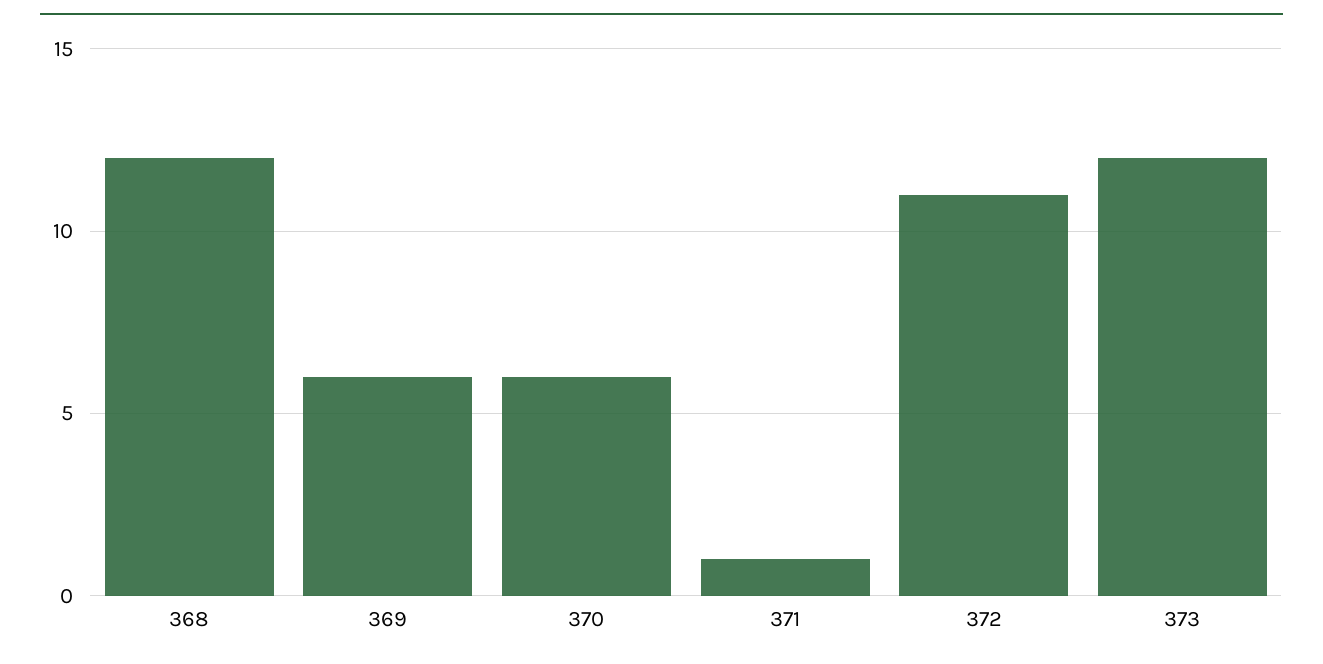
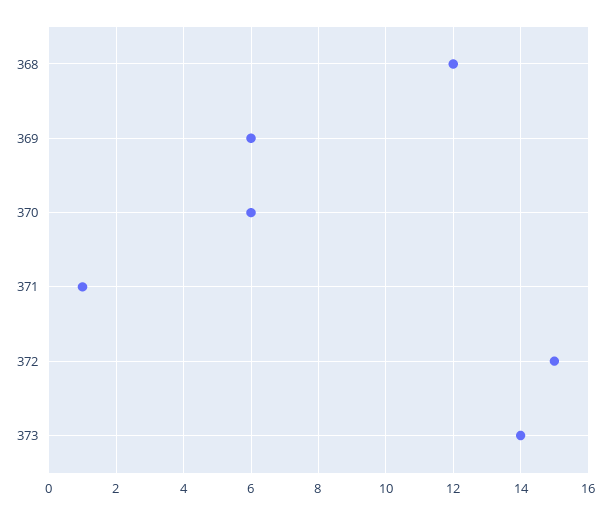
  {
    "368": 12,
    "369": 6,
    "370": 6,
    "371": 1,
-   "372": 11,
+   "372": 15,
-   "373": 12
+   "373": 14
  }

